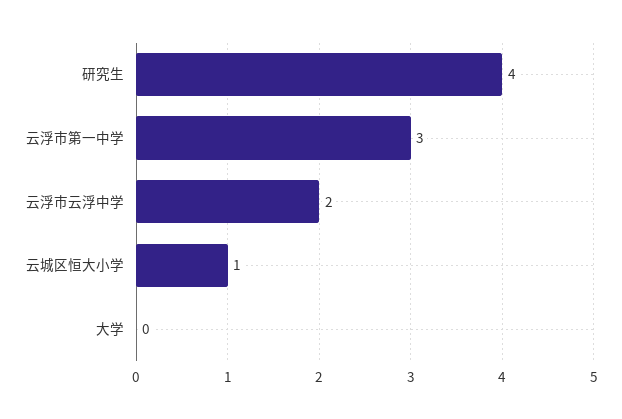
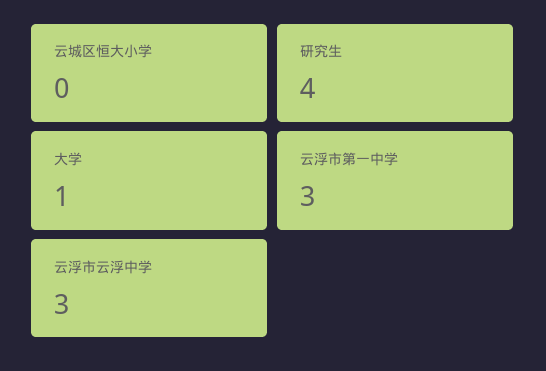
  {
    "研究生": 4,
    "云浮市第一中学": 3,
-   "云浮市云浮中学": 2,
+   "云浮市云浮中学": 3,
-   "云城区恒大小学": 1,
+   "云城区恒大小学": 0,
-   "大学": 0
+   "大学": 1
  }

